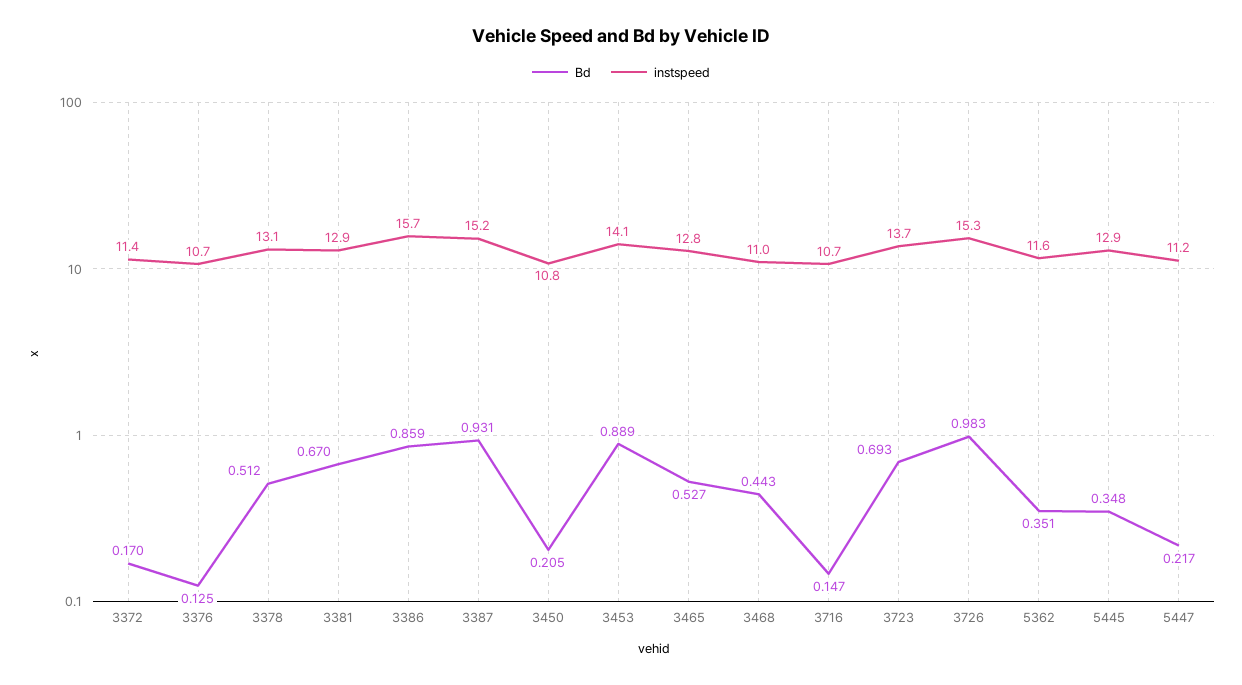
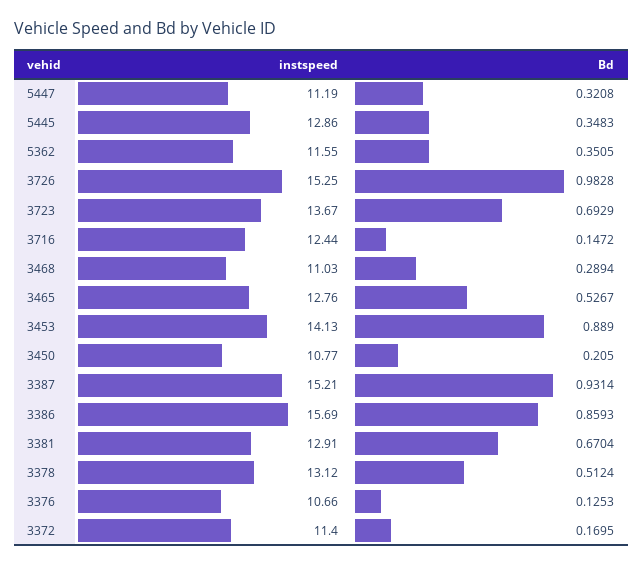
  {
    "Bd": {
      "3372": 0.1695,
      "3376": 0.1253,
      "3378": 0.5124,
      "3381": 0.6704,
      "3386": 0.8593,
      "3387": 0.9314,
      "3450": 0.205,
      "3453": 0.889,
      "3465": 0.5267,
-     "3468": 0.443,
+     "3468": 0.2894,
      "3716": 0.1472,
      "3723": 0.6929,
      "3726": 0.9828,
      "5362": 0.3505,
      "5445": 0.3483,
-     "5447": 0.217
+     "5447": 0.3208
    },
    "instspeed": {
      "3372": 11.4,
      "3376": 10.66,
      "3378": 13.12,
      "3381": 12.91,
      "3386": 15.69,
      "3387": 15.21,
      "3450": 10.77,
      "3453": 14.13,
      "3465": 12.76,
      "3468": 11.03,
-     "3716": 10.7,
+     "3716": 12.44,
      "3723": 13.67,
      "3726": 15.25,
      "5362": 11.55,
      "5445": 12.86,
      "5447": 11.19
    }
  }

